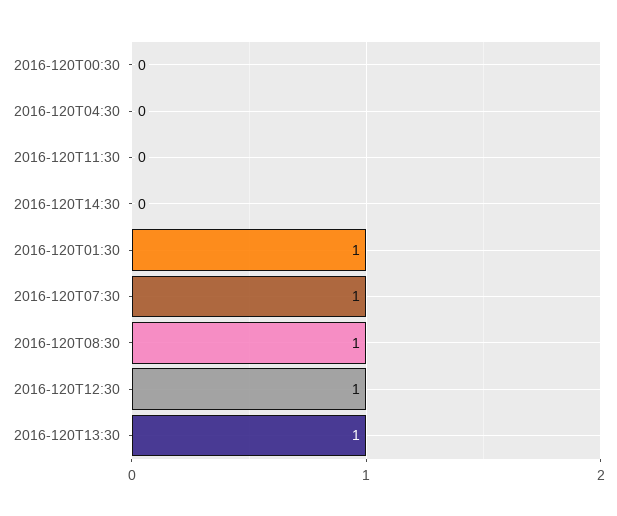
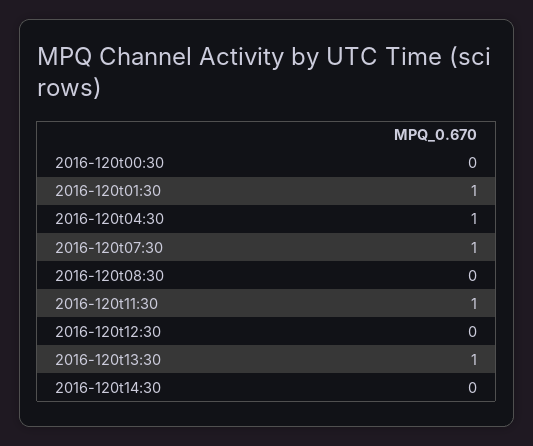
  {
    "2016-120T00:30": 0,
-   "2016-120T04:30": 0,
+   "2016-120T04:30": 1,
-   "2016-120T11:30": 0,
+   "2016-120T11:30": 1,
    "2016-120T14:30": 0,
    "2016-120T01:30": 1,
    "2016-120T07:30": 1,
-   "2016-120T08:30": 1,
+   "2016-120T08:30": 0,
-   "2016-120T12:30": 1,
+   "2016-120T12:30": 0,
    "2016-120T13:30": 1
  }

